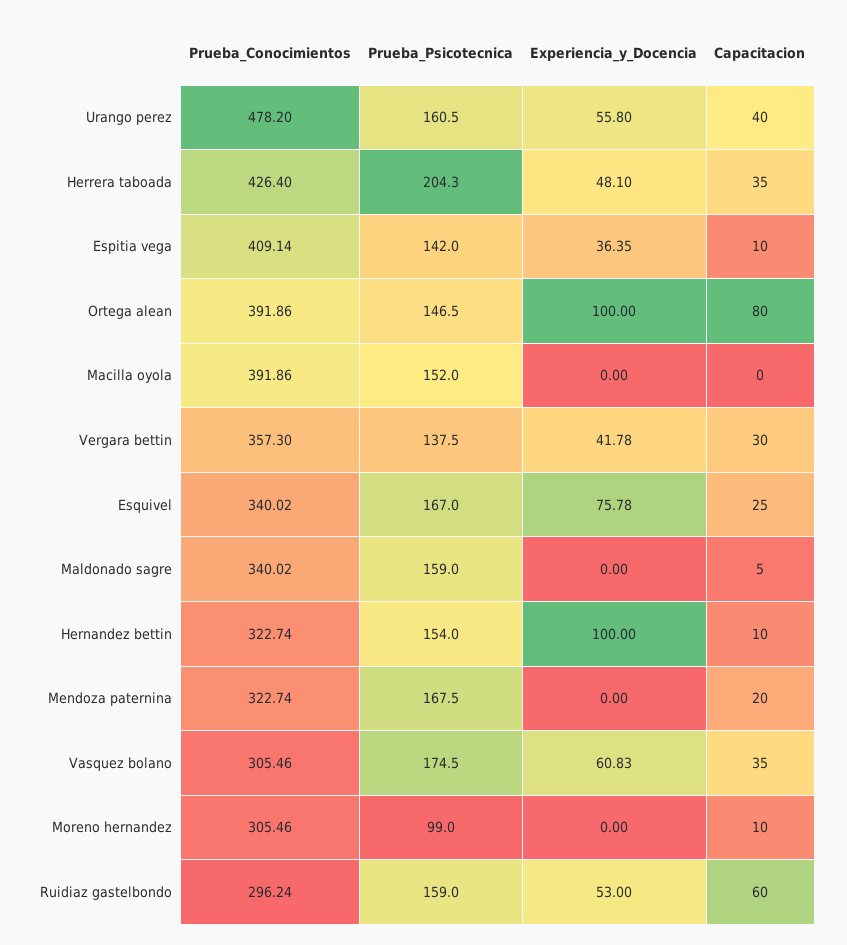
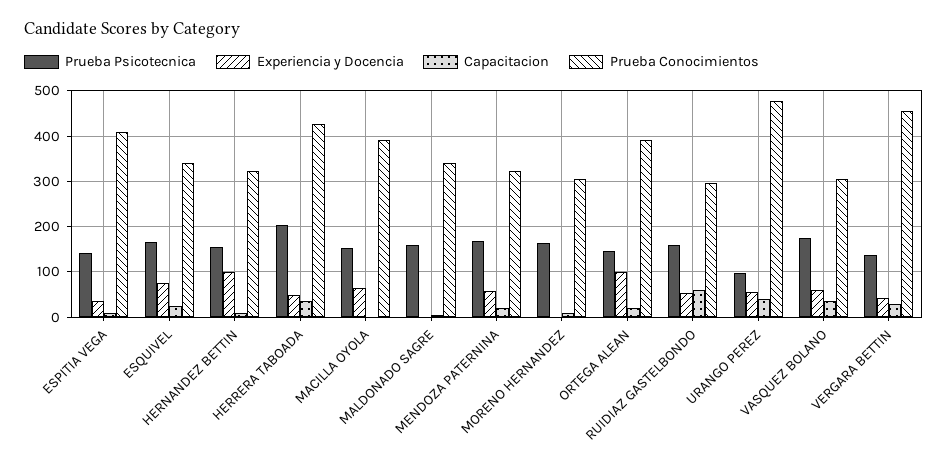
  {
    "Prueba_Conocimientos": {
      "Urango perez": 478.2,
      "Herrera taboada": 426.4,
      "Espitia vega": 409.14,
      "Ortega alean": 391.86,
      "Macilla oyola": 391.86,
-     "Vergara bettin": 357.3,
+     "Vergara bettin": 460,
      "Esquivel": 340.02,
      "Maldonado sagre": 340.02,
      "Hernandez bettin": 322.74,
      "Mendoza paternina": 322.74,
      "Vasquez bolano": 305.46,
      "Moreno hernandez": 305.46,
      "Ruidiaz gastelbondo": 296.24
    },
    "Prueba_Psicotecnica": {
-     "Urango perez": 160.5,
+     "Urango perez": 100,
      "Herrera taboada": 204.3,
      "Espitia vega": 142,
      "Ortega alean": 146.5,
      "Macilla oyola": 152,
      "Vergara bettin": 137.5,
      "Esquivel": 167,
      "Maldonado sagre": 159,
      "Hernandez bettin": 154,
      "Mendoza paternina": 167.5,
      "Vasquez bolano": 174.5,
-     "Moreno hernandez": 99,
+     "Moreno hernandez": 160,
      "Ruidiaz gastelbondo": 159
    },
    "Experiencia_y_Docencia": {
      "Urango perez": 55.8,
      "Herrera taboada": 48.1,
      "Espitia vega": 36.35,
      "Ortega alean": 100,
-     "Macilla oyola": 0,
+     "Macilla oyola": 60,
      "Vergara bettin": 41.78,
      "Esquivel": 75.78,
      "Maldonado sagre": 0,
      "Hernandez bettin": 100,
-     "Mendoza paternina": 0,
+     "Mendoza paternina": 60,
      "Vasquez bolano": 60.83,
      "Moreno hernandez": 0,
      "Ruidiaz gastelbondo": 53
    },
    "Capacitacion": {
      "Urango perez": 40,
      "Herrera taboada": 35,
      "Espitia vega": 10,
-     "Ortega alean": 80,
+     "Ortega alean": 20,
      "Macilla oyola": 0,
      "Vergara bettin": 30,
      "Esquivel": 25,
      "Maldonado sagre": 5,
      "Hernandez bettin": 10,
      "Mendoza paternina": 20,
      "Vasquez bolano": 35,
      "Moreno hernandez": 10,
      "Ruidiaz gastelbondo": 60
    }
  }

